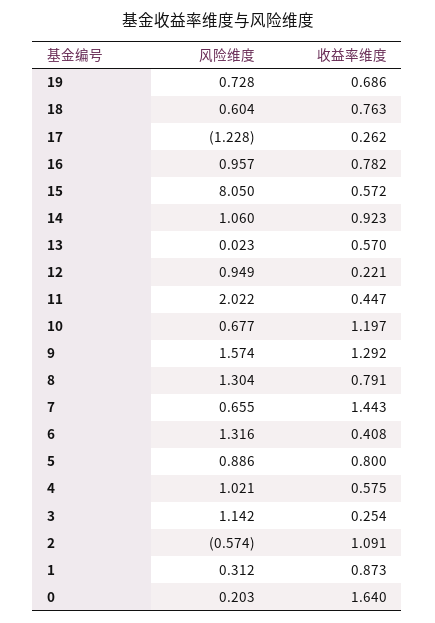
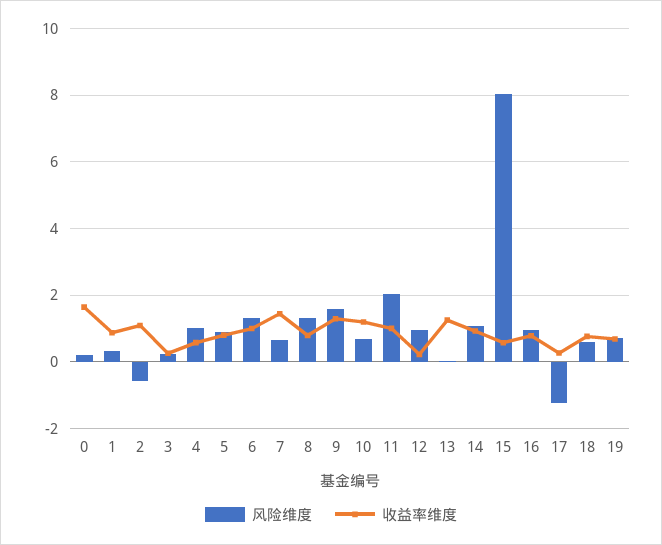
  {
    "风险维度": {
      "19": 0.728,
      "18": 0.604,
      "17": -1.228,
      "16": 0.957,
      "15": 8.05,
      "14": 1.06,
      "13": 0.023,
      "12": 0.949,
      "11": 2.022,
      "10": 0.677,
      "9": 1.574,
      "8": 1.304,
      "7": 0.655,
      "6": 1.316,
      "5": 0.886,
      "4": 1.021,
-     "3": 1.142,
+     "3": 0.2,
      "2": -0.574,
      "1": 0.312,
      "0": 0.203
    },
    "收益率维度": {
      "19": 0.686,
      "18": 0.763,
      "17": 0.262,
      "16": 0.782,
      "15": 0.572,
      "14": 0.923,
-     "13": 0.57,
+     "13": 1.2,
      "12": 0.221,
-     "11": 0.447,
+     "11": 1,
      "10": 1.197,
      "9": 1.292,
      "8": 0.791,
      "7": 1.443,
-     "6": 0.408,
+     "6": 1,
      "5": 0.8,
      "4": 0.575,
      "3": 0.254,
      "2": 1.091,
      "1": 0.873,
      "0": 1.64
    }
  }

